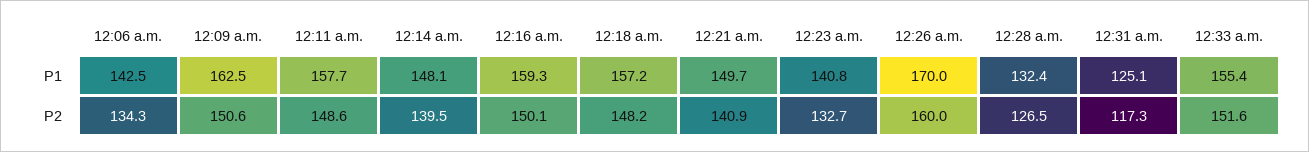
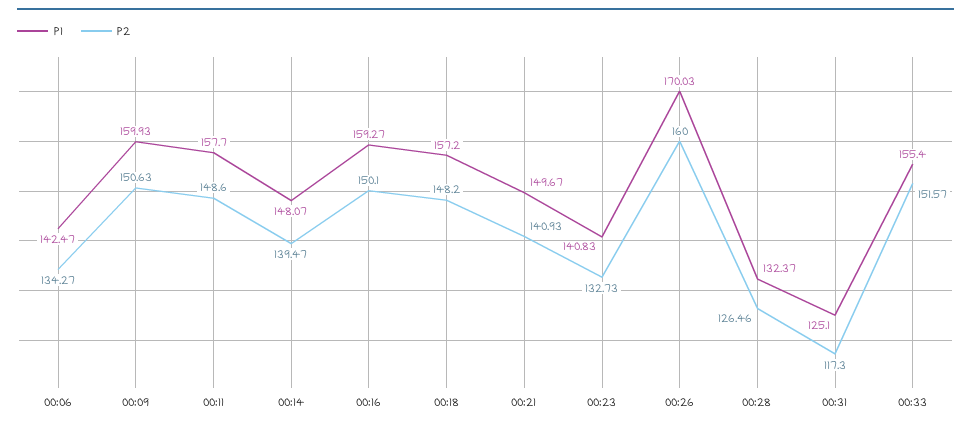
  {
    "P1": {
      "12:06 a.m.": 142.47,
-     "12:09 a.m.": 162.5,
+     "12:09 a.m.": 159.93,
      "12:11 a.m.": 157.7,
      "12:14 a.m.": 148.07,
      "12:16 a.m.": 159.27,
      "12:18 a.m.": 157.2,
      "12:21 a.m.": 149.67,
      "12:23 a.m.": 140.83,
      "12:26 a.m.": 170.03,
      "12:28 a.m.": 132.37,
      "12:31 a.m.": 125.1,
      "12:33 a.m.": 155.4
    },
    "P2": {
      "12:06 a.m.": 134.27,
      "12:09 a.m.": 150.63,
      "12:11 a.m.": 148.6,
      "12:14 a.m.": 139.47,
      "12:16 a.m.": 150.1,
      "12:18 a.m.": 148.2,
      "12:21 a.m.": 140.93,
      "12:23 a.m.": 132.73,
      "12:26 a.m.": 160,
      "12:28 a.m.": 126.46,
      "12:31 a.m.": 117.3,
      "12:33 a.m.": 151.57
    }
  }

